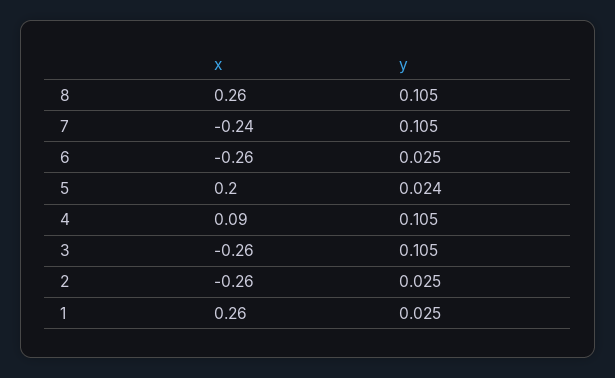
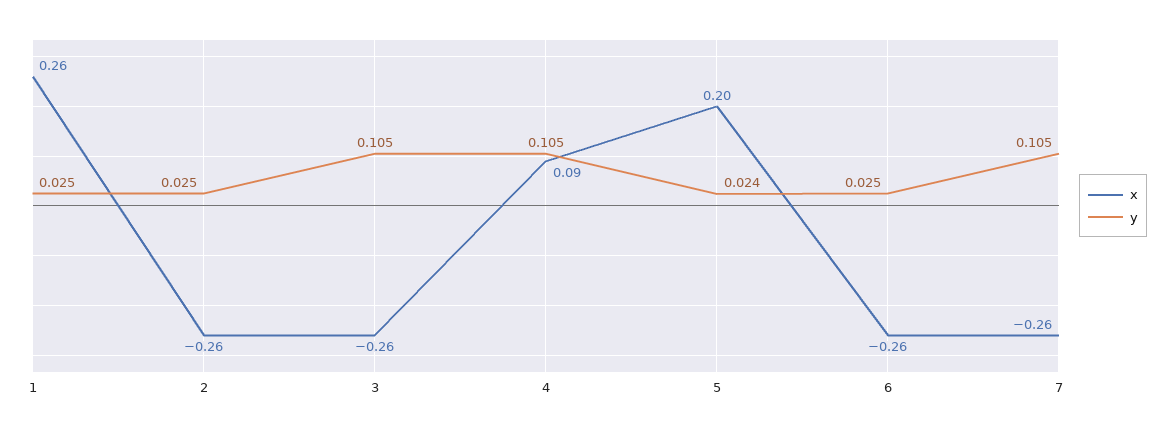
  {
    "x": {
-     "8": 0.26,
-     "7": -0.24,
+     "7": -0.26,
      "6": -0.26,
      "5": 0.2,
      "4": 0.09,
      "3": -0.26,
      "2": -0.26,
      "1": 0.26
    },
    "y": {
-     "8": 0.105,
      "7": 0.105,
      "6": 0.025,
      "5": 0.024,
      "4": 0.105,
      "3": 0.105,
      "2": 0.025,
      "1": 0.025
    }
  }

